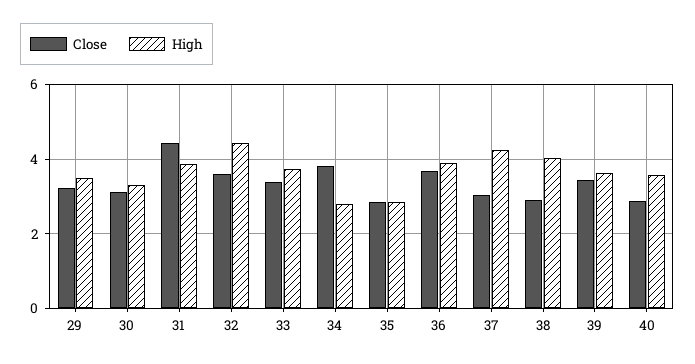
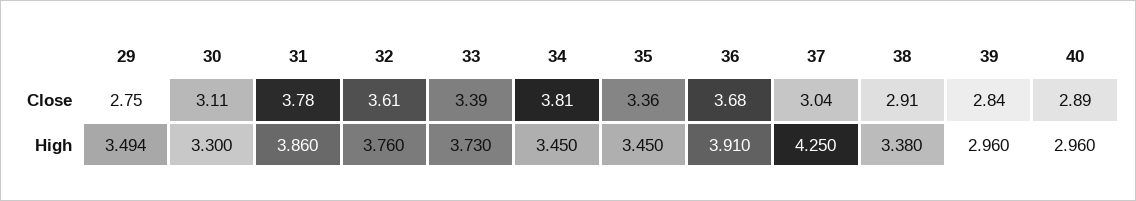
  {
    "Close": {
-     "29": 3.2,
+     "29": 2.75,
      "30": 3.11,
-     "31": 4.4,
+     "31": 3.78,
      "32": 3.61,
      "33": 3.39,
      "34": 3.81,
-     "35": 2.8,
+     "35": 3.36,
      "36": 3.68,
      "37": 3.04,
      "38": 2.91,
-     "39": 3.4,
+     "39": 2.84,
      "40": 2.89
    },
    "High": {
      "29": 3.494,
      "30": 3.3,
      "31": 3.86,
-     "32": 4.4,
+     "32": 3.76,
      "33": 3.73,
-     "34": 2.8,
+     "34": 3.45,
-     "35": 2.8,
+     "35": 3.45,
      "36": 3.91,
      "37": 4.25,
-     "38": 4,
+     "38": 3.38,
-     "39": 3.6,
+     "39": 2.96,
-     "40": 3.6
+     "40": 2.96
    }
  }

